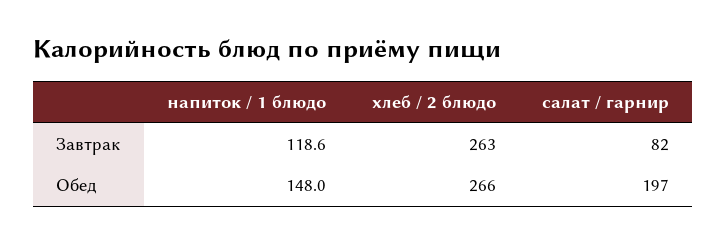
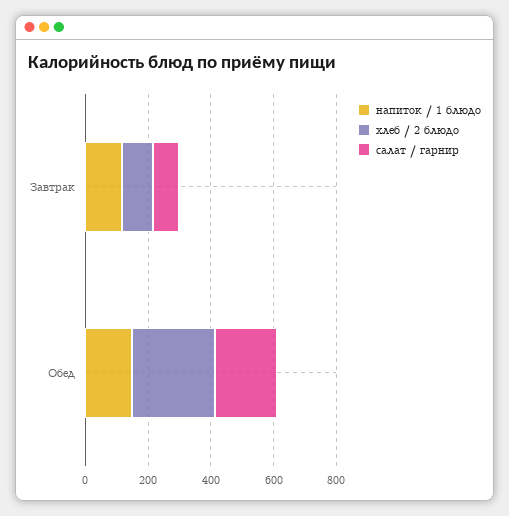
  {
    "напиток / 1 блюдо": {
      "Завтрак": 118.6,
      "Обед": 148
    },
    "хлеб / 2 блюдо": {
-     "Завтрак": 263,
+     "Завтрак": 100,
      "Обед": 266
    },
    "салат / гарнир": {
      "Завтрак": 82,
      "Обед": 197
    }
  }

